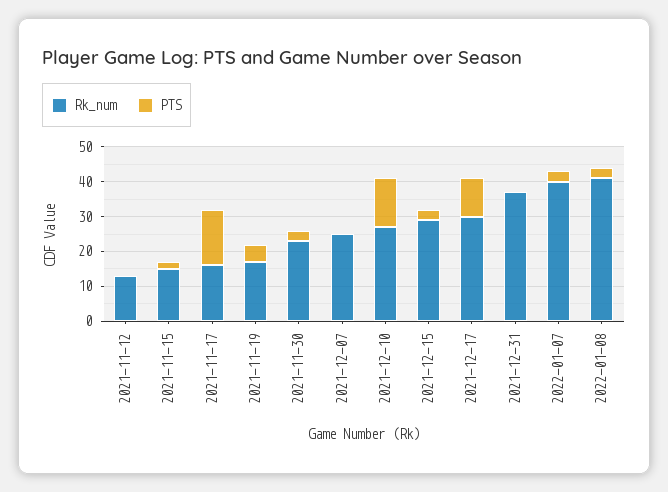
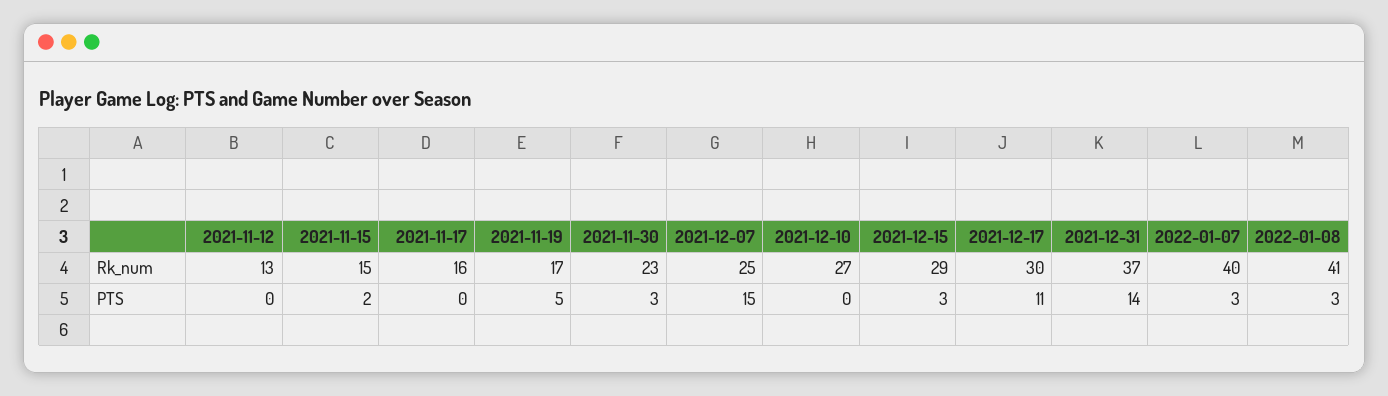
  {
    "Rk_num": {
      "2021-11-12": 13,
      "2021-11-15": 15,
      "2021-11-17": 16,
      "2021-11-19": 17,
      "2021-11-30": 23,
      "2021-12-07": 25,
      "2021-12-10": 27,
      "2021-12-15": 29,
      "2021-12-17": 30,
      "2021-12-31": 37,
      "2022-01-07": 40,
      "2022-01-08": 41
    },
    "PTS": {
      "2021-11-12": 0,
      "2021-11-15": 2,
-     "2021-11-17": 15,
+     "2021-11-17": 0,
      "2021-11-19": 5,
      "2021-11-30": 3,
-     "2021-12-07": 0,
+     "2021-12-07": 15,
-     "2021-12-10": 15,
+     "2021-12-10": 0,
      "2021-12-15": 3,
      "2021-12-17": 11,
-     "2021-12-31": 0,
+     "2021-12-31": 14,
      "2022-01-07": 3,
      "2022-01-08": 3
    }
  }

